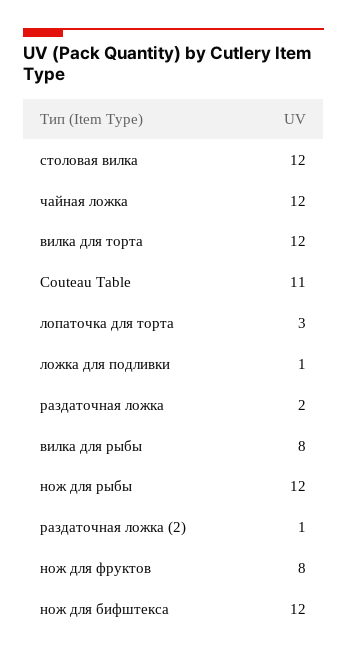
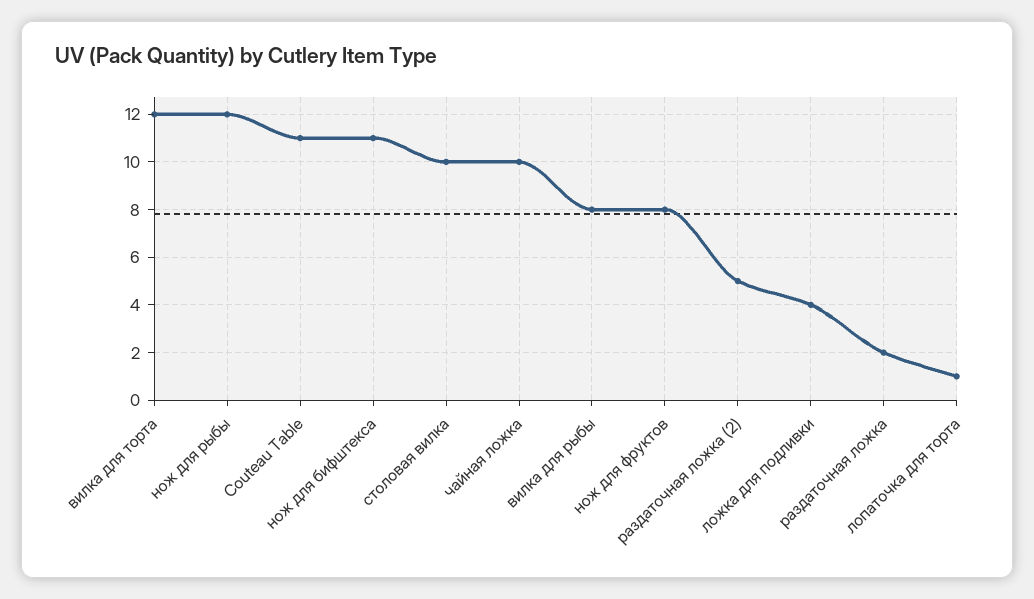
  {
-   "столовая вилка": 12,
+   "столовая вилка": 10,
-   "чайная ложка": 12,
+   "чайная ложка": 10,
    "вилка для торта": 12,
    "Couteau Table": 11,
-   "лопаточка для торта": 3,
+   "лопаточка для торта": 1,
-   "ложка для подливки": 1,
+   "ложка для подливки": 4,
    "раздаточная ложка": 2,
    "вилка для рыбы": 8,
    "нож для рыбы": 12,
-   "раздаточная ложка (2)": 1,
+   "раздаточная ложка (2)": 5,
    "нож для фруктов": 8,
-   "нож для бифштекса": 12
+   "нож для бифштекса": 11
  }

